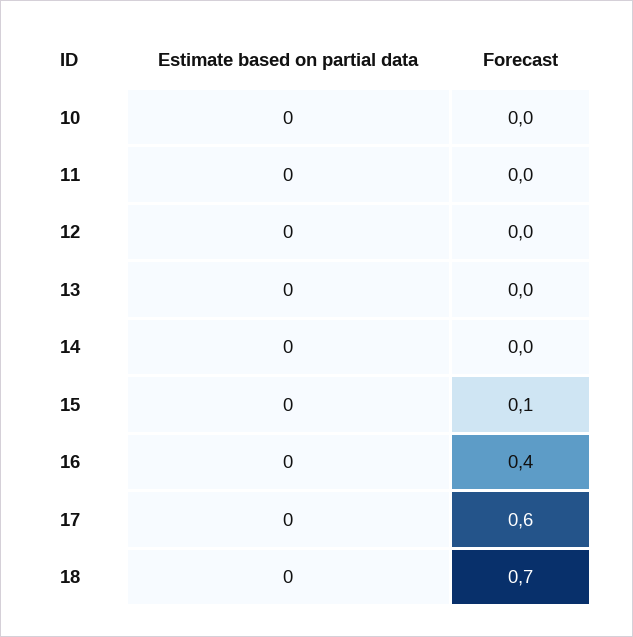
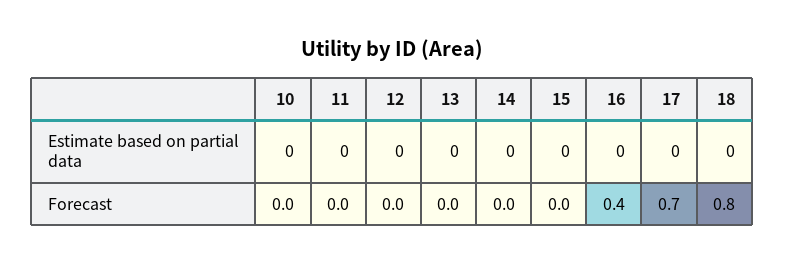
  {
    "Estimate based on partial data": {
      "10": 0,
      "11": 0,
      "12": 0,
      "13": 0,
      "14": 0,
      "15": 0,
      "16": 0,
      "17": 0,
      "18": 0
    },
    "Forecast": {
      "10": 0,
      "11": 0,
      "12": 0,
      "13": 0,
      "14": 0,
-     "15": 0.1,
+     "15": 0,
      "16": 0.4,
-     "17": 0.6,
+     "17": 0.7,
-     "18": 0.7
+     "18": 0.8
    }
  }

